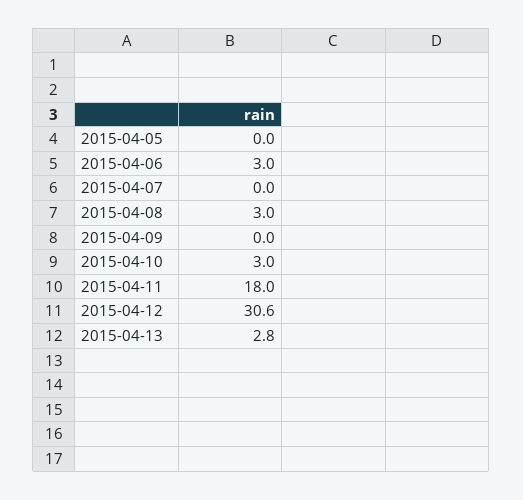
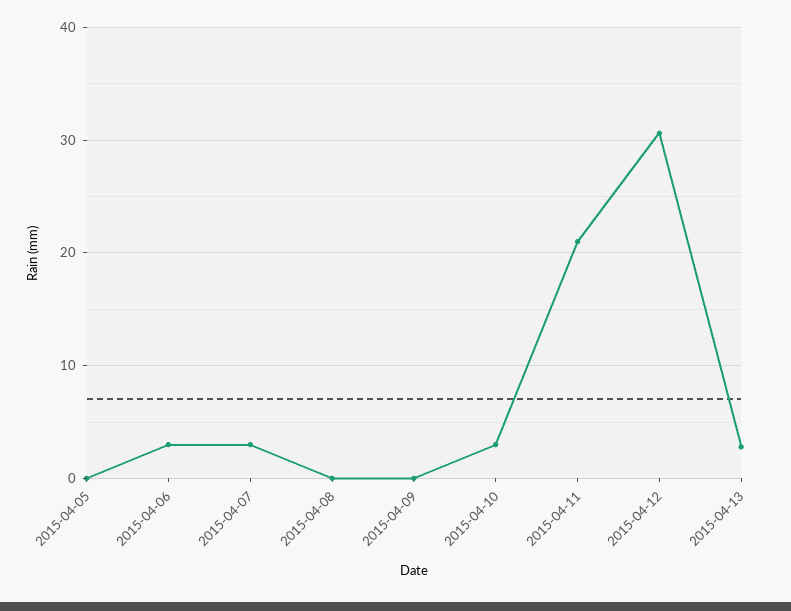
  {
    "2015-04-05": 0,
    "2015-04-06": 3,
-   "2015-04-07": 0,
+   "2015-04-07": 3,
-   "2015-04-08": 3,
+   "2015-04-08": 0,
    "2015-04-09": 0,
    "2015-04-10": 3,
-   "2015-04-11": 18,
+   "2015-04-11": 21,
    "2015-04-12": 30.6,
    "2015-04-13": 2.8
  }

